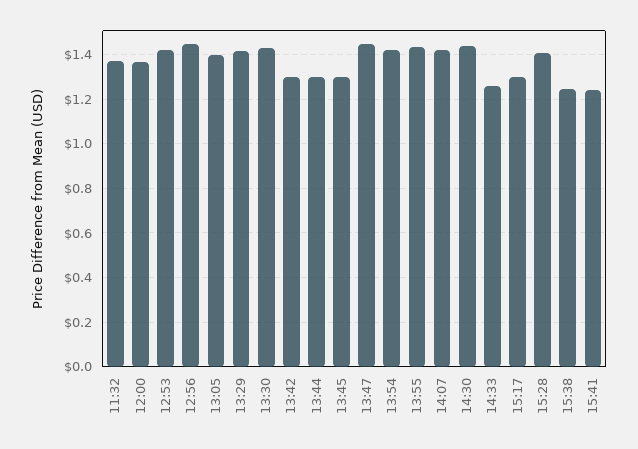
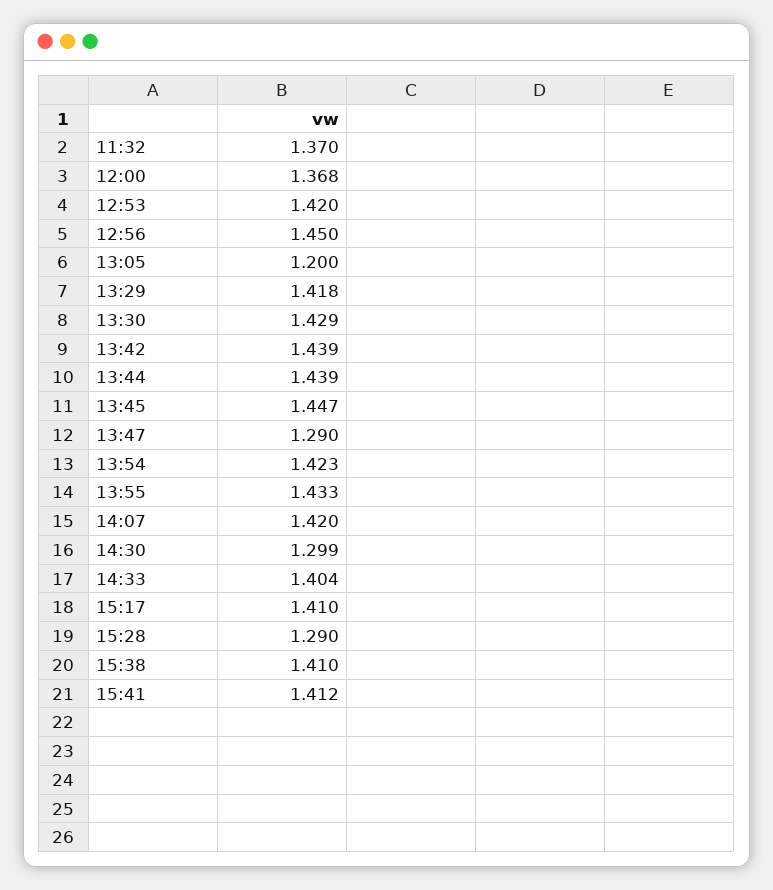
  {
    "11:32": 1.37,
    "12:00": 1.368,
    "12:53": 1.42,
    "12:56": 1.45,
-   "13:05": 1.4,
+   "13:05": 1.2,
    "13:29": 1.418,
    "13:30": 1.429,
-   "13:42": 1.3,
+   "13:42": 1.439,
-   "13:44": 1.3,
+   "13:44": 1.439,
-   "13:45": 1.3,
+   "13:45": 1.447,
-   "13:47": 1.45,
+   "13:47": 1.29,
    "13:54": 1.423,
    "13:55": 1.433,
    "14:07": 1.42,
-   "14:30": 1.45,
+   "14:30": 1.299,
-   "14:33": 1.25,
+   "14:33": 1.404,
-   "15:17": 1.3,
+   "15:17": 1.41,
-   "15:28": 1.4,
+   "15:28": 1.29,
-   "15:38": 1.25,
+   "15:38": 1.41,
-   "15:41": 1.25
+   "15:41": 1.412
  }

